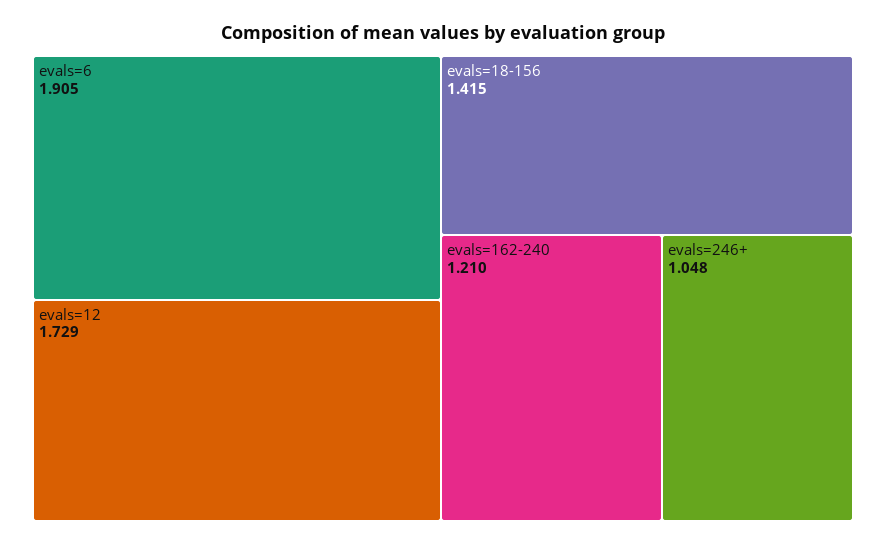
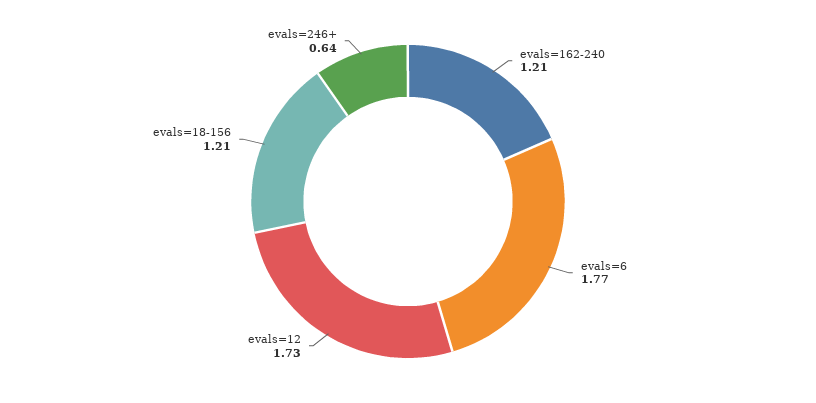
  {
-   "evals=6": 1.905,
+   "evals=6": 1.77,
    "evals=12": 1.729,
-   "evals=18-156": 1.415,
+   "evals=18-156": 1.21,
    "evals=162-240": 1.21,
-   "evals=246+": 1.048
+   "evals=246+": 0.64
  }

